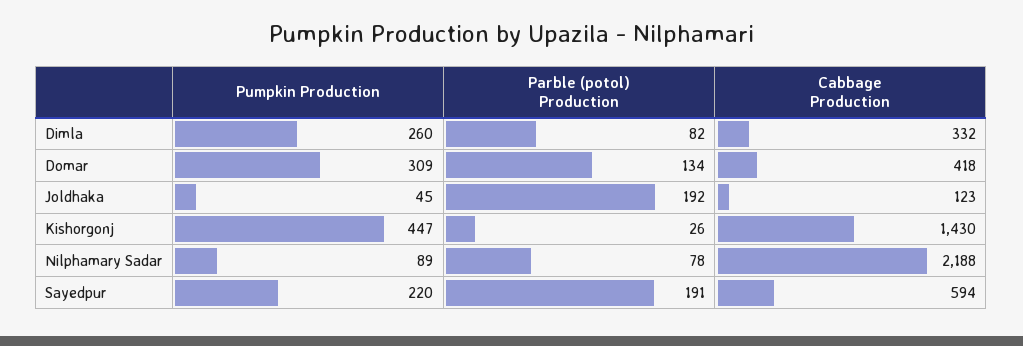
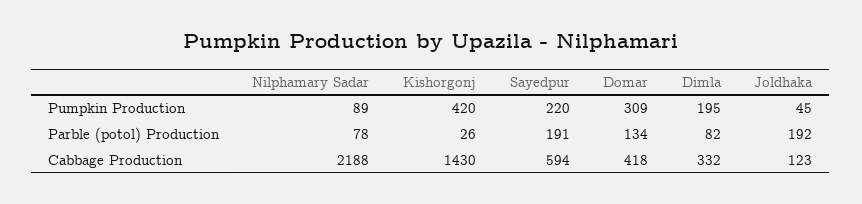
  {
    "Pumpkin Production": {
-     "Dimla": 260,
+     "Dimla": 195,
      "Domar": 309,
      "Joldhaka": 45,
-     "Kishorgonj": 447,
+     "Kishorgonj": 420,
      "Nilphamary Sadar": 89,
      "Sayedpur": 220
    },
    "Parble (potol) Production": {
      "Dimla": 82,
      "Domar": 134,
      "Joldhaka": 192,
      "Kishorgonj": 26,
      "Nilphamary Sadar": 78,
      "Sayedpur": 191
    },
    "Cabbage Production": {
      "Dimla": 332,
      "Domar": 418,
      "Joldhaka": 123,
      "Kishorgonj": 1430,
      "Nilphamary Sadar": 2188,
      "Sayedpur": 594
    }
  }

